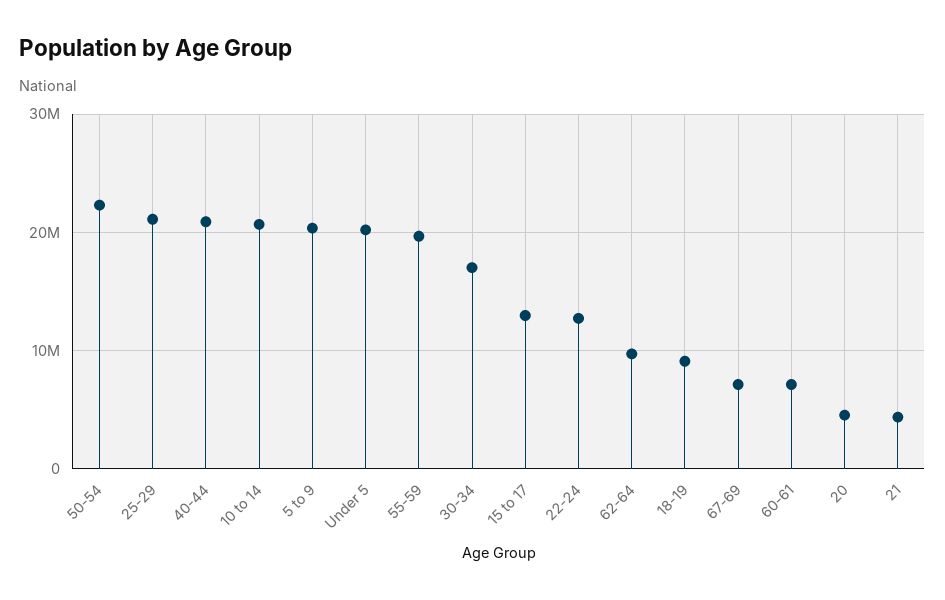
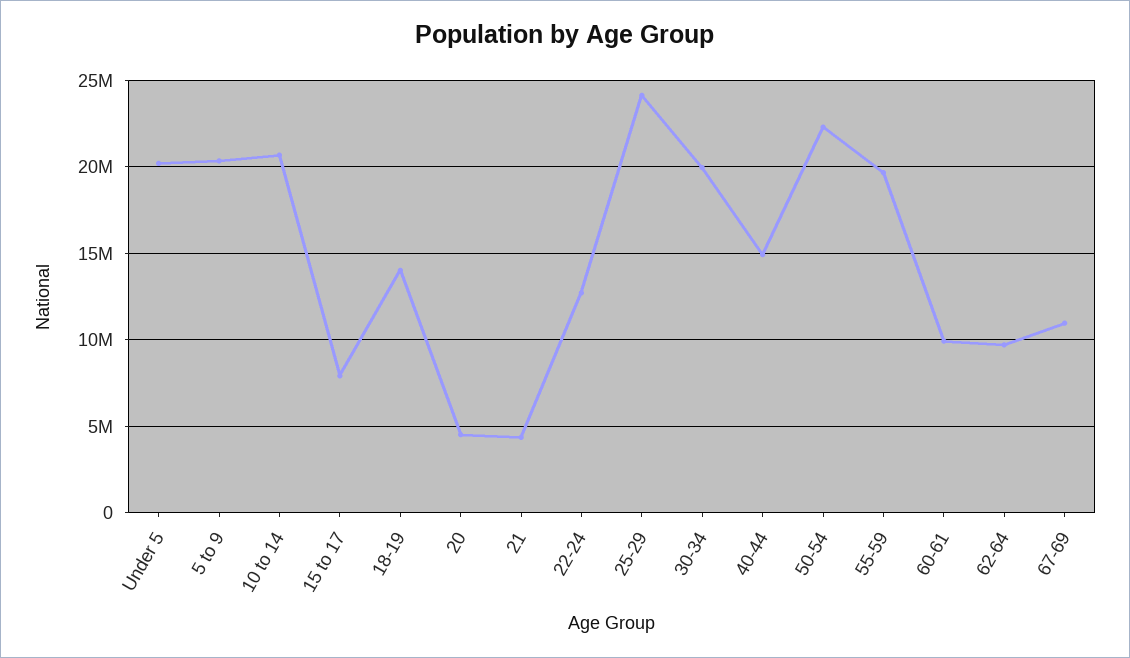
  {
    "50-54": 22500000,
-   "25-29": 21000000,
+   "25-29": 24000000,
-   "40-44": 21000000,
+   "40-44": 15000000,
    "10 to 14": 20500000,
    "5 to 9": 20500000,
    "Under 5": 20000000,
    "55-59": 19500000,
-   "30-34": 17000000,
+   "30-34": 20000000,
-   "15 to 17": 13000000,
+   "15 to 17": 8000000,
    "22-24": 12500000,
    "62-64": 9500000,
-   "18-19": 9000000,
+   "18-19": 14000000,
-   "67-69": 7000000,
+   "67-69": 11000000,
-   "60-61": 7000000,
+   "60-61": 10000000,
    "20": 4500000,
    "21": 4500000
  }

